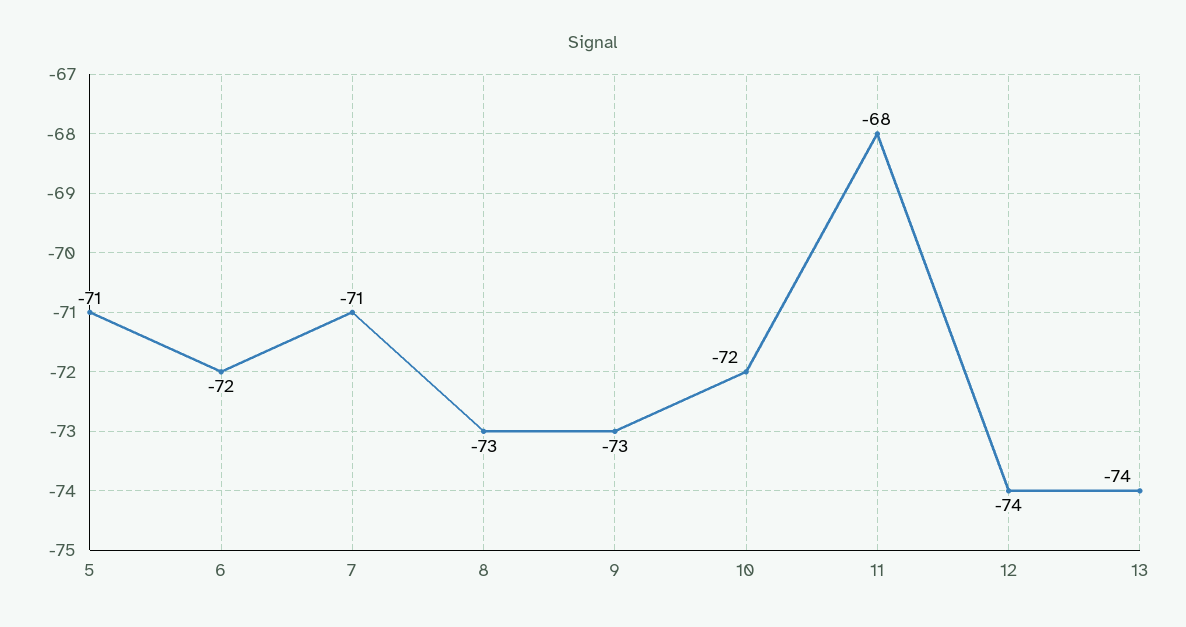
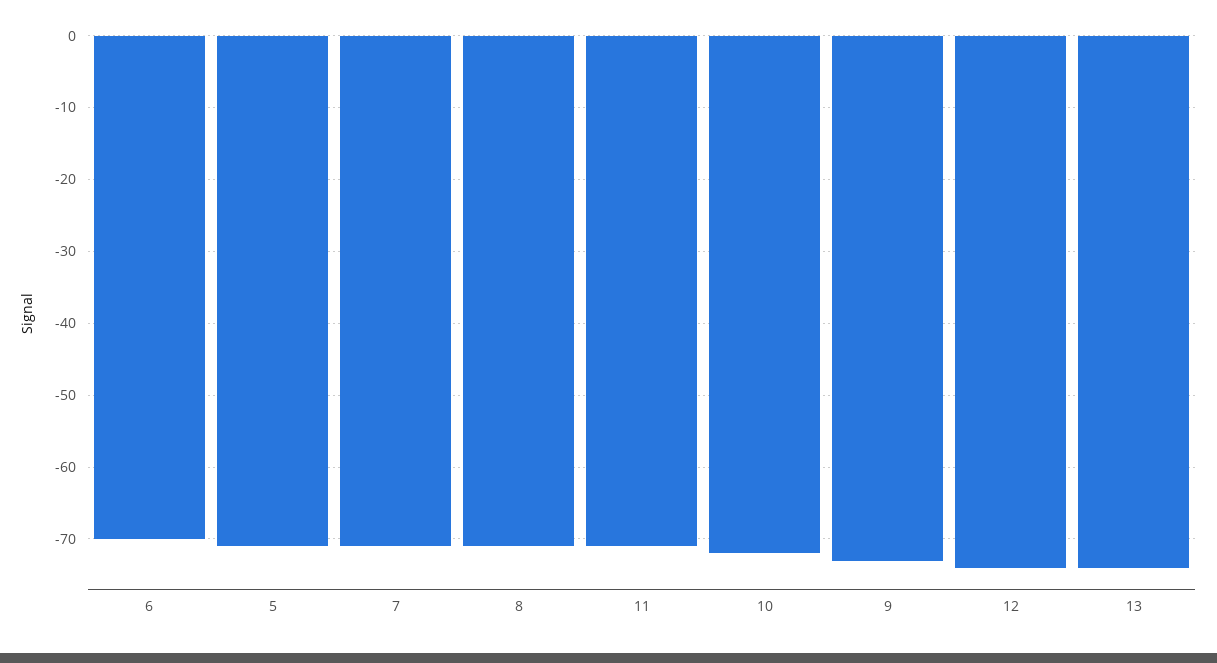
  {
    "5": -71,
-   "6": -72,
+   "6": -70,
    "7": -71,
-   "8": -73,
+   "8": -71,
    "9": -73,
    "10": -72,
-   "11": -68,
+   "11": -71,
    "12": -74,
    "13": -74
  }

